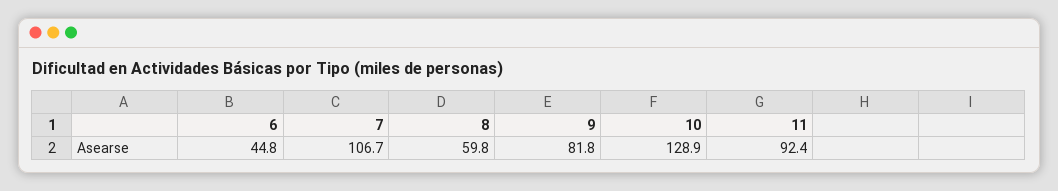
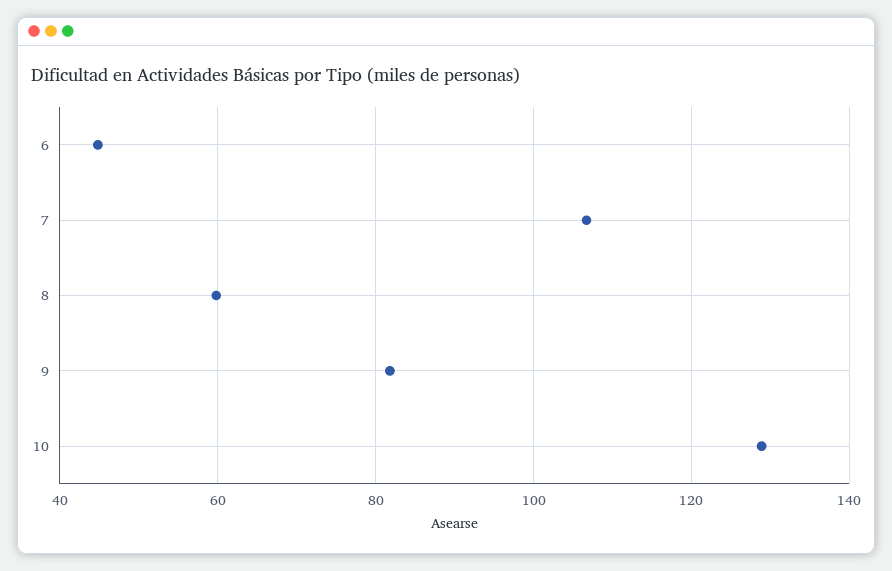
  {
    "6": 44.8,
    "7": 106.7,
    "8": 59.8,
    "9": 81.8,
-   "10": 128.9,
+   "10": 128.9
-   "11": 92.4
  }

